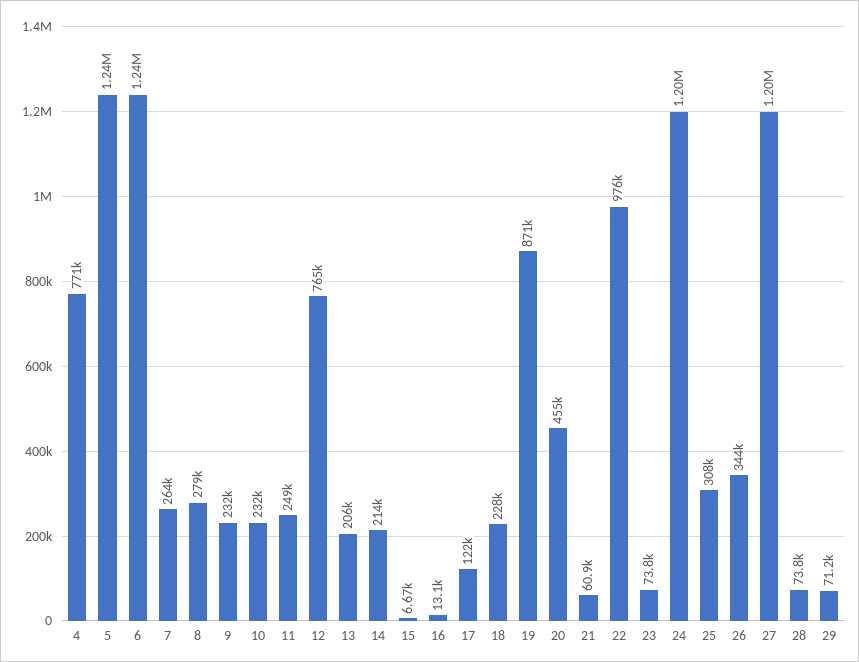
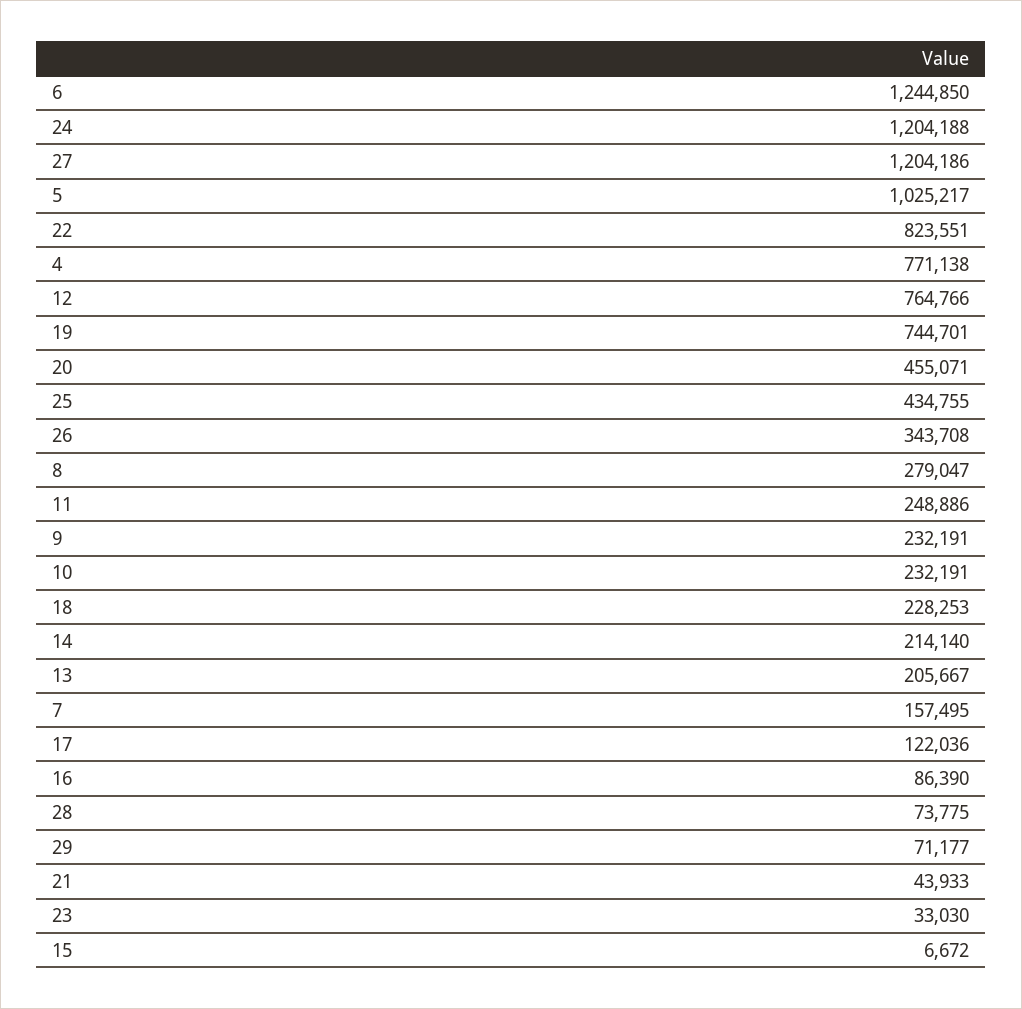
  {
    "4": 771138,
-   "5": 1240000,
+   "5": 1025217,
    "6": 1244850,
-   "7": 264000,
+   "7": 157495,
    "8": 279047,
    "9": 232191,
    "10": 232191,
    "11": 248886,
    "12": 764766,
    "13": 205667,
    "14": 214140,
    "15": 6672,
-   "16": 13100,
+   "16": 86390,
    "17": 122036,
    "18": 228253,
-   "19": 871000,
+   "19": 744701,
    "20": 455071,
-   "21": 60900,
+   "21": 43933,
-   "22": 976000,
+   "22": 823551,
-   "23": 73800,
+   "23": 33030,
    "24": 1204188,
-   "25": 308000,
+   "25": 434755,
    "26": 343708,
    "27": 1204186,
    "28": 73775,
    "29": 71177
  }

